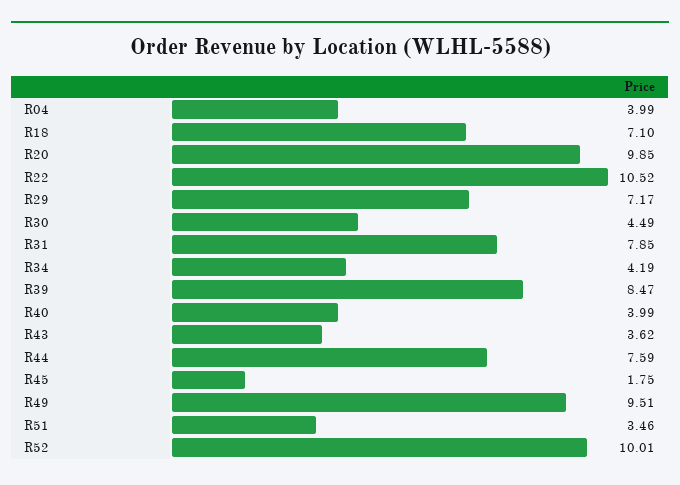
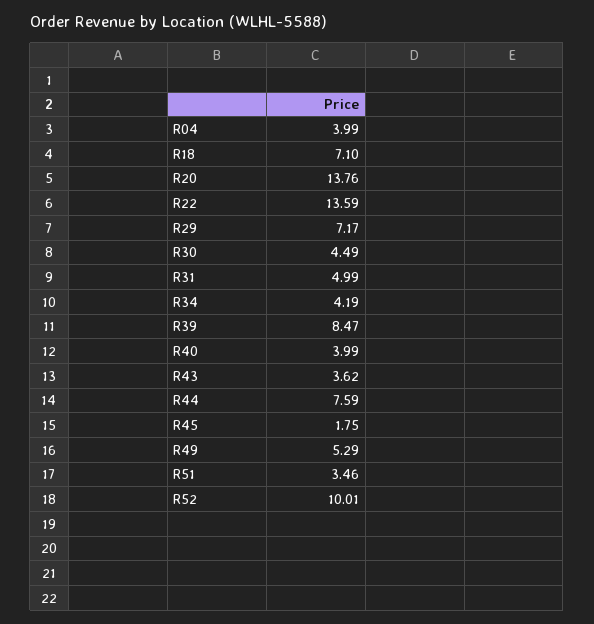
  {
    "R04": 3.99,
    "R18": 7.1,
-   "R20": 9.85,
+   "R20": 13.76,
-   "R22": 10.52,
+   "R22": 13.59,
    "R29": 7.17,
    "R30": 4.49,
-   "R31": 7.85,
+   "R31": 4.99,
    "R34": 4.19,
    "R39": 8.47,
    "R40": 3.99,
    "R43": 3.62,
    "R44": 7.59,
    "R45": 1.75,
-   "R49": 9.51,
+   "R49": 5.29,
    "R51": 3.46,
    "R52": 10.01
  }

